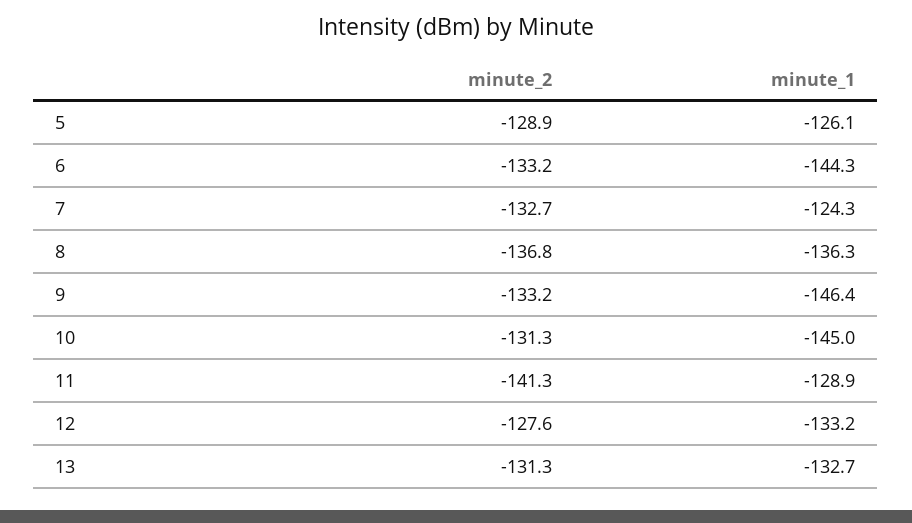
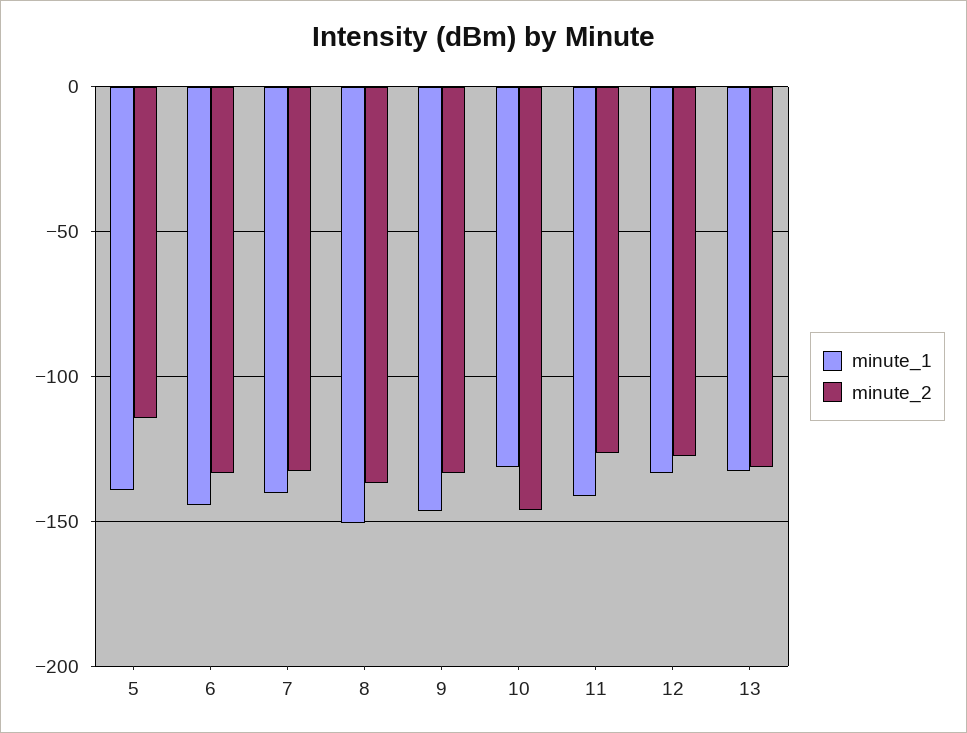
  {
    "minute_2": {
-     "5": -128.9,
+     "5": -115,
      "6": -133.2,
      "7": -132.7,
      "8": -136.8,
      "9": -133.2,
-     "10": -131.3,
+     "10": -145,
-     "11": -141.3,
+     "11": -125,
      "12": -127.6,
      "13": -131.3
    },
    "minute_1": {
-     "5": -126.1,
+     "5": -140,
      "6": -144.3,
-     "7": -124.3,
+     "7": -140,
-     "8": -136.3,
+     "8": -150,
      "9": -146.4,
-     "10": -145,
+     "10": -130,
-     "11": -128.9,
+     "11": -140,
      "12": -133.2,
      "13": -132.7
    }
  }

